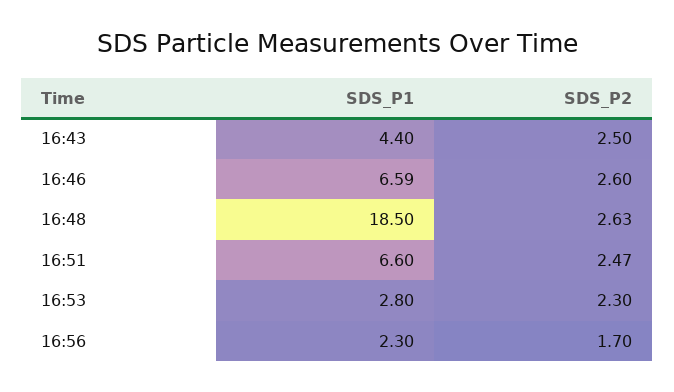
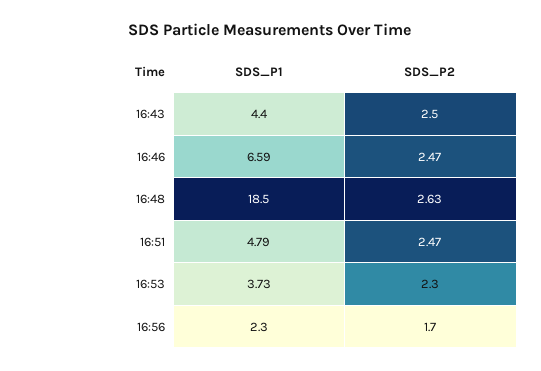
  {
    "SDS_P1": {
      "16:43": 4.4,
      "16:46": 6.59,
      "16:48": 18.5,
-     "16:51": 6.6,
+     "16:51": 4.79,
-     "16:53": 2.8,
+     "16:53": 3.73,
      "16:56": 2.3
    },
    "SDS_P2": {
      "16:43": 2.5,
-     "16:46": 2.6,
+     "16:46": 2.47,
      "16:48": 2.63,
      "16:51": 2.47,
      "16:53": 2.3,
      "16:56": 1.7
    }
  }

